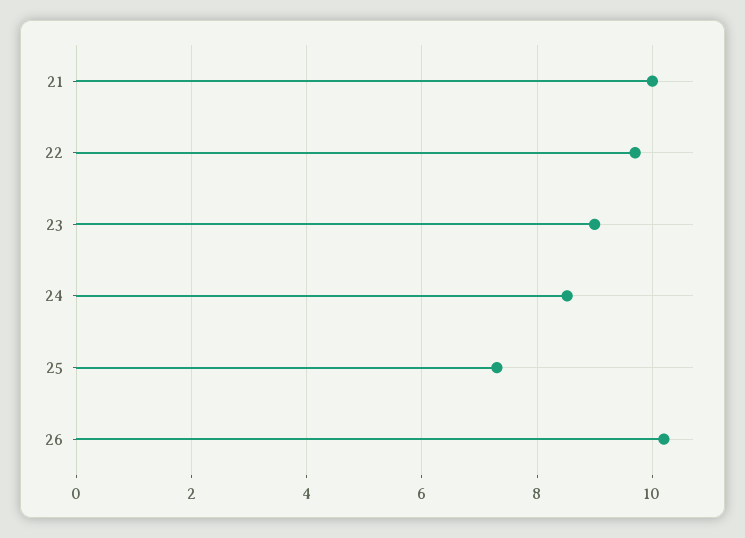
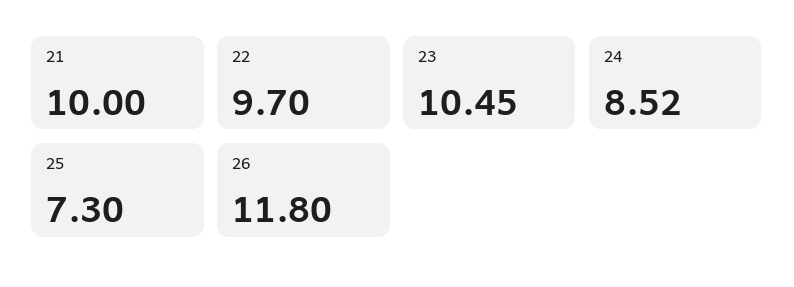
  {
    "21": 10,
    "22": 9.7,
-   "23": 9,
+   "23": 10.45,
    "24": 8.52,
    "25": 7.3,
-   "26": 10.2
+   "26": 11.8
  }

